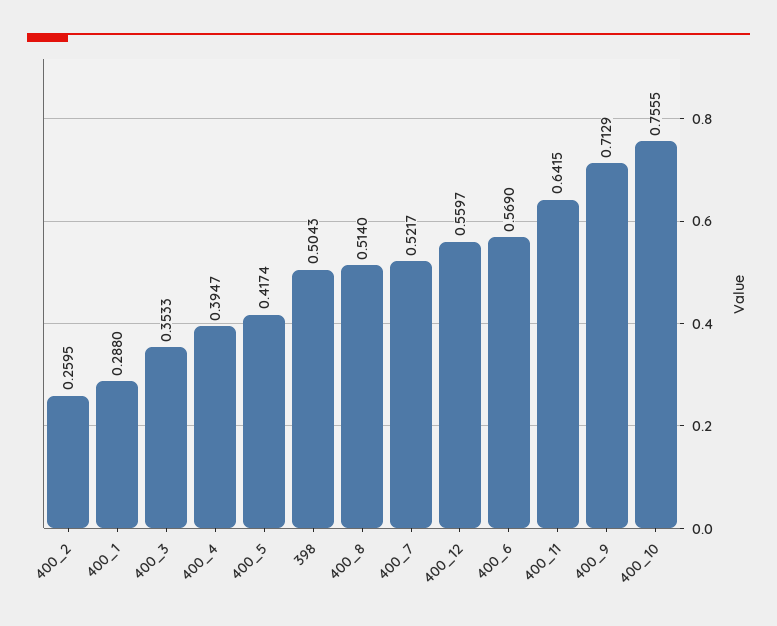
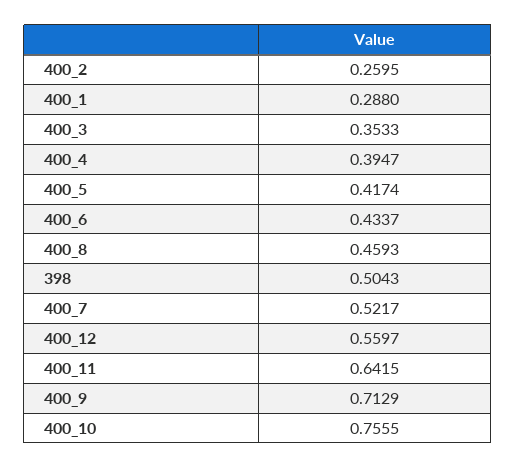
  {
    "400_2": 0.2595,
    "400_1": 0.288,
    "400_3": 0.3533,
    "400_4": 0.3947,
    "400_5": 0.4174,
    "398": 0.5043,
-   "400_8": 0.514,
+   "400_8": 0.4593,
    "400_7": 0.5217,
    "400_12": 0.5597,
-   "400_6": 0.569,
+   "400_6": 0.4337,
    "400_11": 0.6415,
    "400_9": 0.7129,
    "400_10": 0.7555
  }

